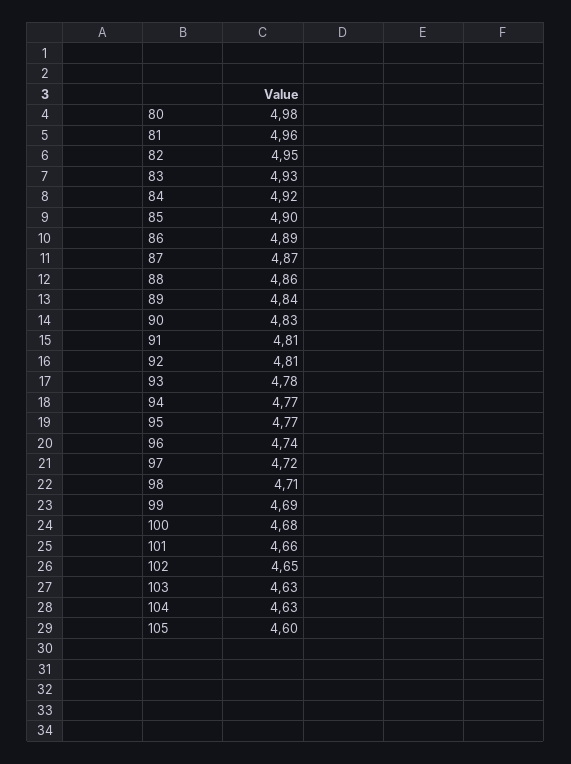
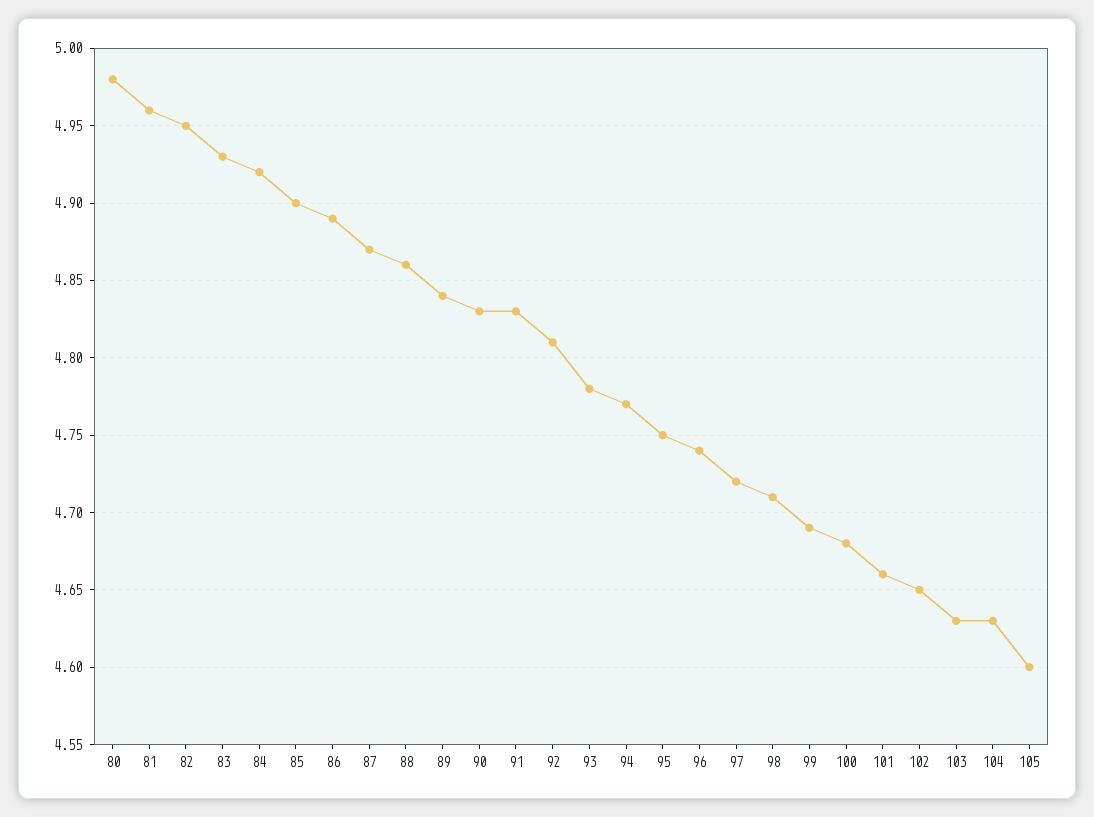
  {
    "80": 4.98,
    "81": 4.96,
    "82": 4.95,
    "83": 4.93,
    "84": 4.92,
    "85": 4.9,
    "86": 4.89,
    "87": 4.87,
    "88": 4.86,
    "89": 4.84,
    "90": 4.83,
-   "91": 4.81,
+   "91": 4.83,
    "92": 4.81,
    "93": 4.78,
    "94": 4.77,
-   "95": 4.77,
+   "95": 4.75,
    "96": 4.74,
    "97": 4.72,
    "98": 4.71,
    "99": 4.69,
    "100": 4.68,
    "101": 4.66,
    "102": 4.65,
    "103": 4.63,
    "104": 4.63,
    "105": 4.6
  }

